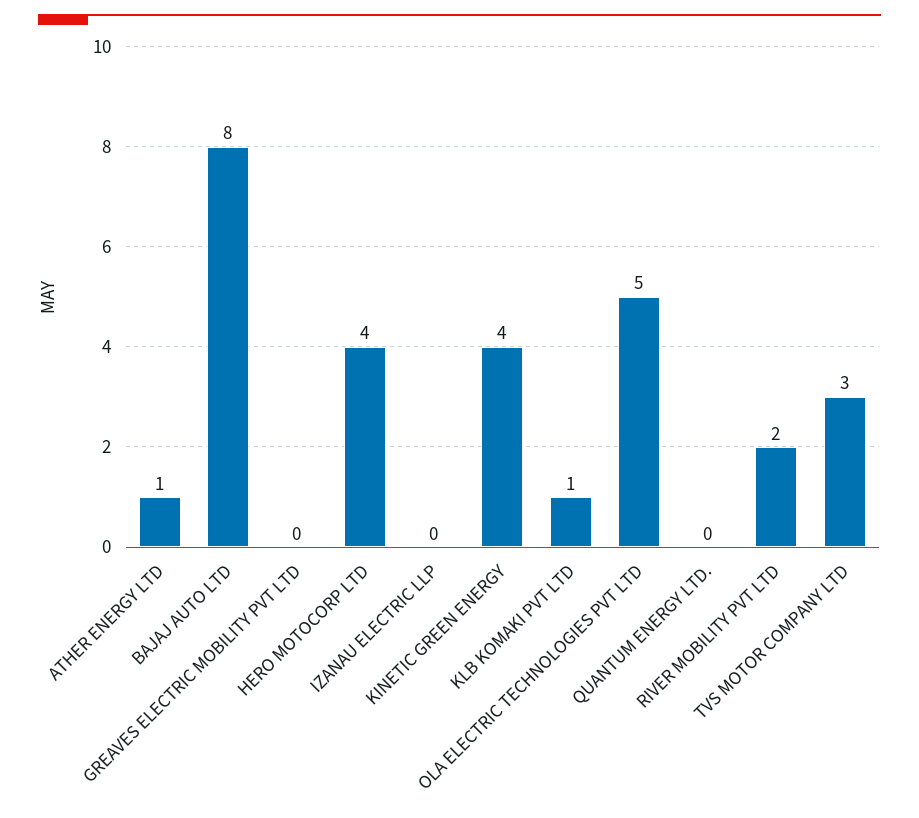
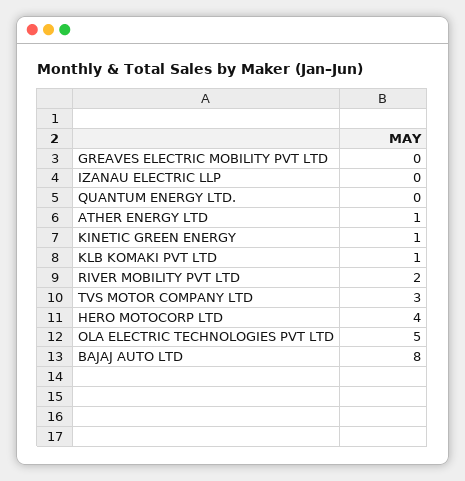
  {
    "ATHER ENERGY LTD": 1,
    "BAJAJ AUTO LTD": 8,
    "GREAVES ELECTRIC MOBILITY PVT LTD": 0,
    "HERO MOTOCORP LTD": 4,
    "IZANAU ELECTRIC LLP": 0,
-   "KINETIC GREEN ENERGY": 4,
+   "KINETIC GREEN ENERGY": 1,
    "KLB KOMAKI PVT LTD": 1,
    "OLA ELECTRIC TECHNOLOGIES PVT LTD": 5,
    "QUANTUM ENERGY LTD.": 0,
    "RIVER MOBILITY PVT LTD": 2,
    "TVS MOTOR COMPANY LTD": 3
  }

